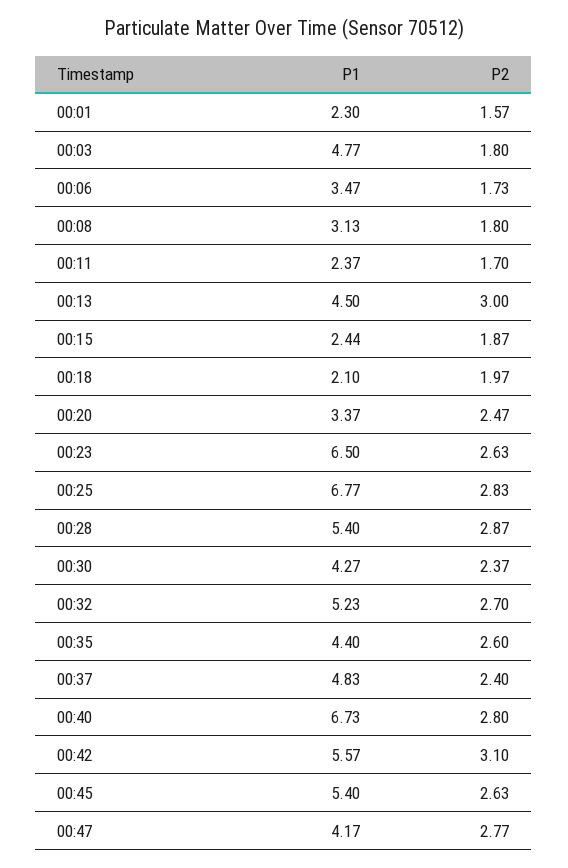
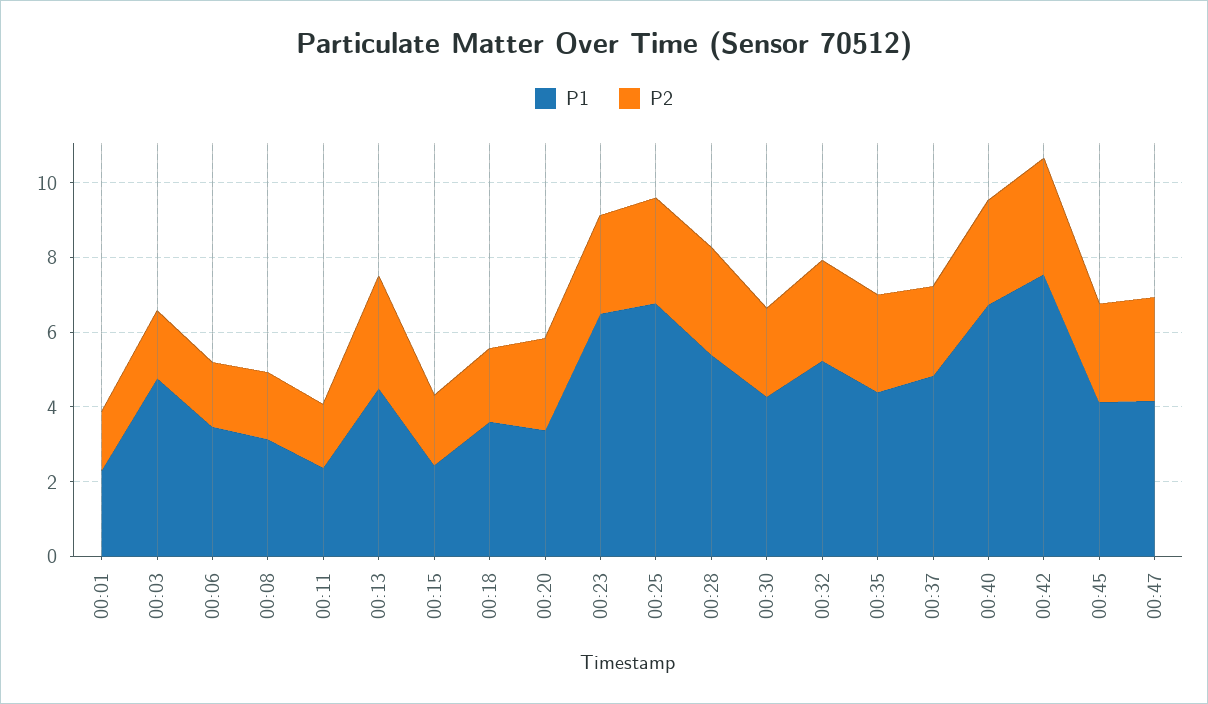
  {
    "P1": {
      "00:01": 2.3,
      "00:03": 4.77,
      "00:06": 3.47,
      "00:08": 3.13,
      "00:11": 2.37,
      "00:13": 4.5,
      "00:15": 2.44,
-     "00:18": 2.1,
+     "00:18": 3.5,
      "00:20": 3.37,
      "00:23": 6.5,
      "00:25": 6.77,
      "00:28": 5.4,
      "00:30": 4.27,
      "00:32": 5.23,
      "00:35": 4.4,
      "00:37": 4.83,
      "00:40": 6.73,
-     "00:42": 5.57,
+     "00:42": 7.5,
-     "00:45": 5.4,
+     "00:45": 4,
      "00:47": 4.17
    },
    "P2": {
      "00:01": 1.57,
      "00:03": 1.8,
      "00:06": 1.73,
      "00:08": 1.8,
      "00:11": 1.7,
      "00:13": 3,
      "00:15": 1.87,
      "00:18": 1.97,
      "00:20": 2.47,
      "00:23": 2.63,
      "00:25": 2.83,
      "00:28": 2.87,
      "00:30": 2.37,
      "00:32": 2.7,
      "00:35": 2.6,
      "00:37": 2.4,
      "00:40": 2.8,
      "00:42": 3.1,
      "00:45": 2.63,
      "00:47": 2.77
    }
  }

